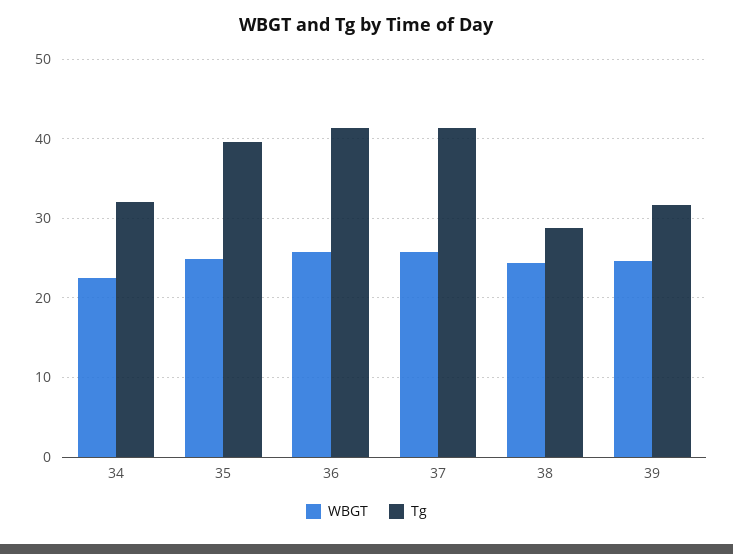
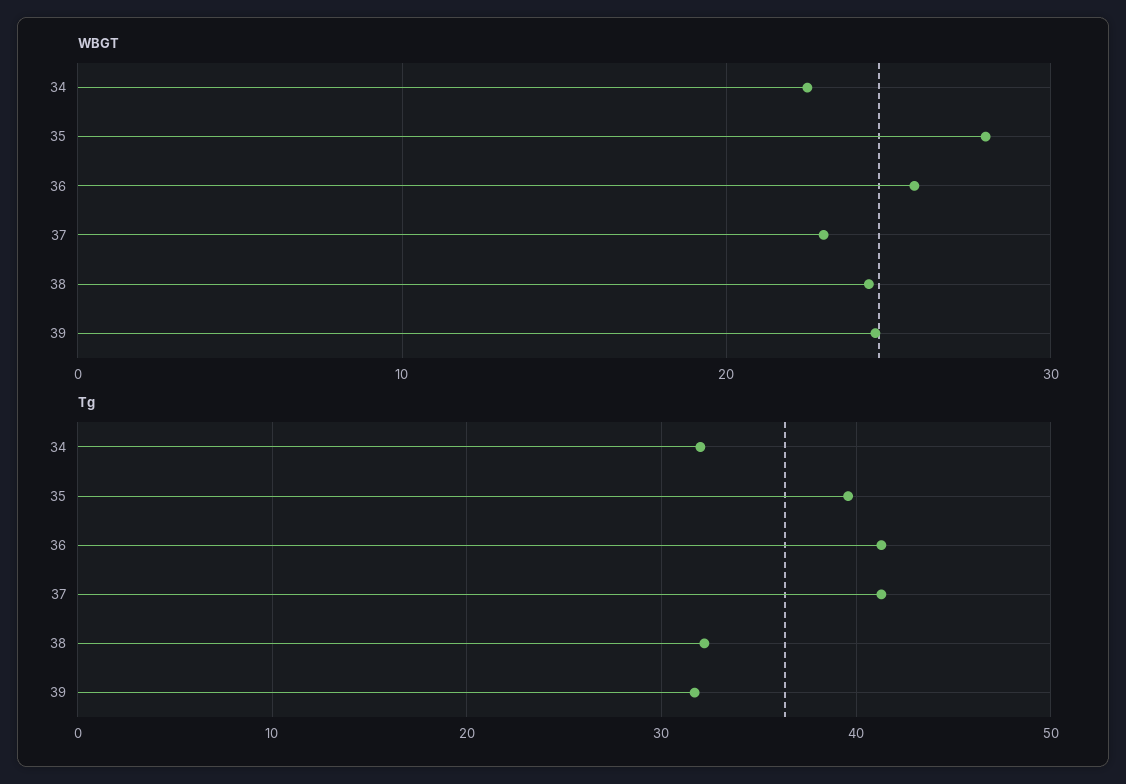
  {
    "WBGT": {
      "34": 23,
-     "35": 25,
+     "35": 28,
      "36": 26,
-     "37": 26,
+     "37": 23,
      "38": 24,
      "39": 25
    },
    "Tg": {
      "34": 32,
      "35": 40,
      "36": 41,
      "37": 41,
-     "38": 29,
+     "38": 32,
      "39": 32
    }
  }

